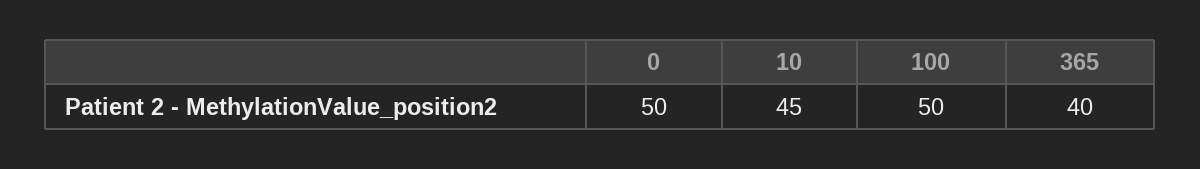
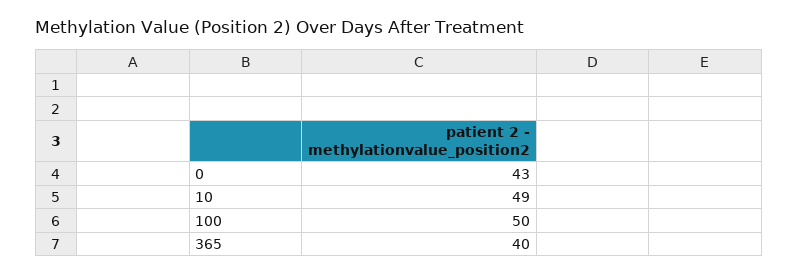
  {
-   "0": 50,
+   "0": 43,
-   "10": 45,
+   "10": 49,
    "100": 50,
    "365": 40
  }

